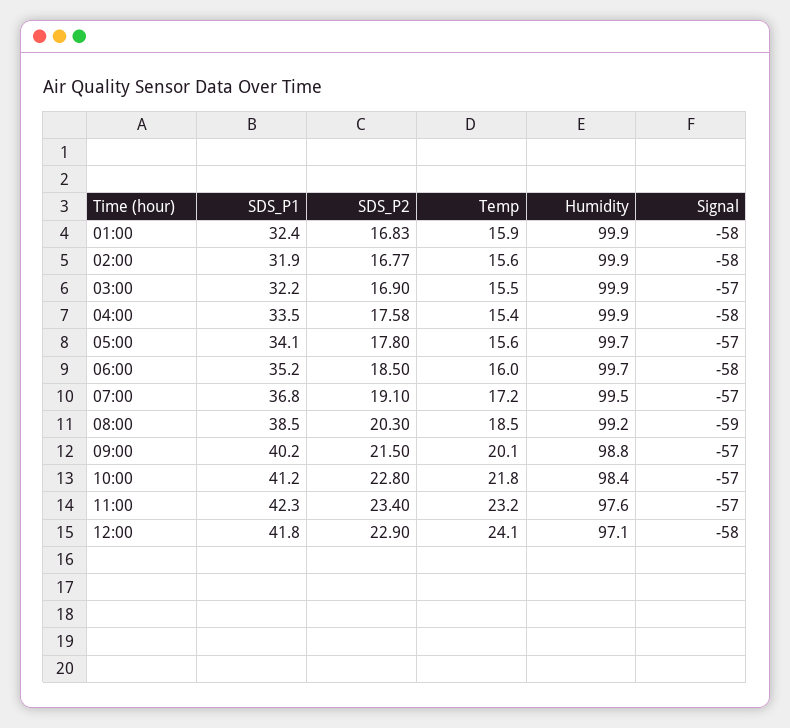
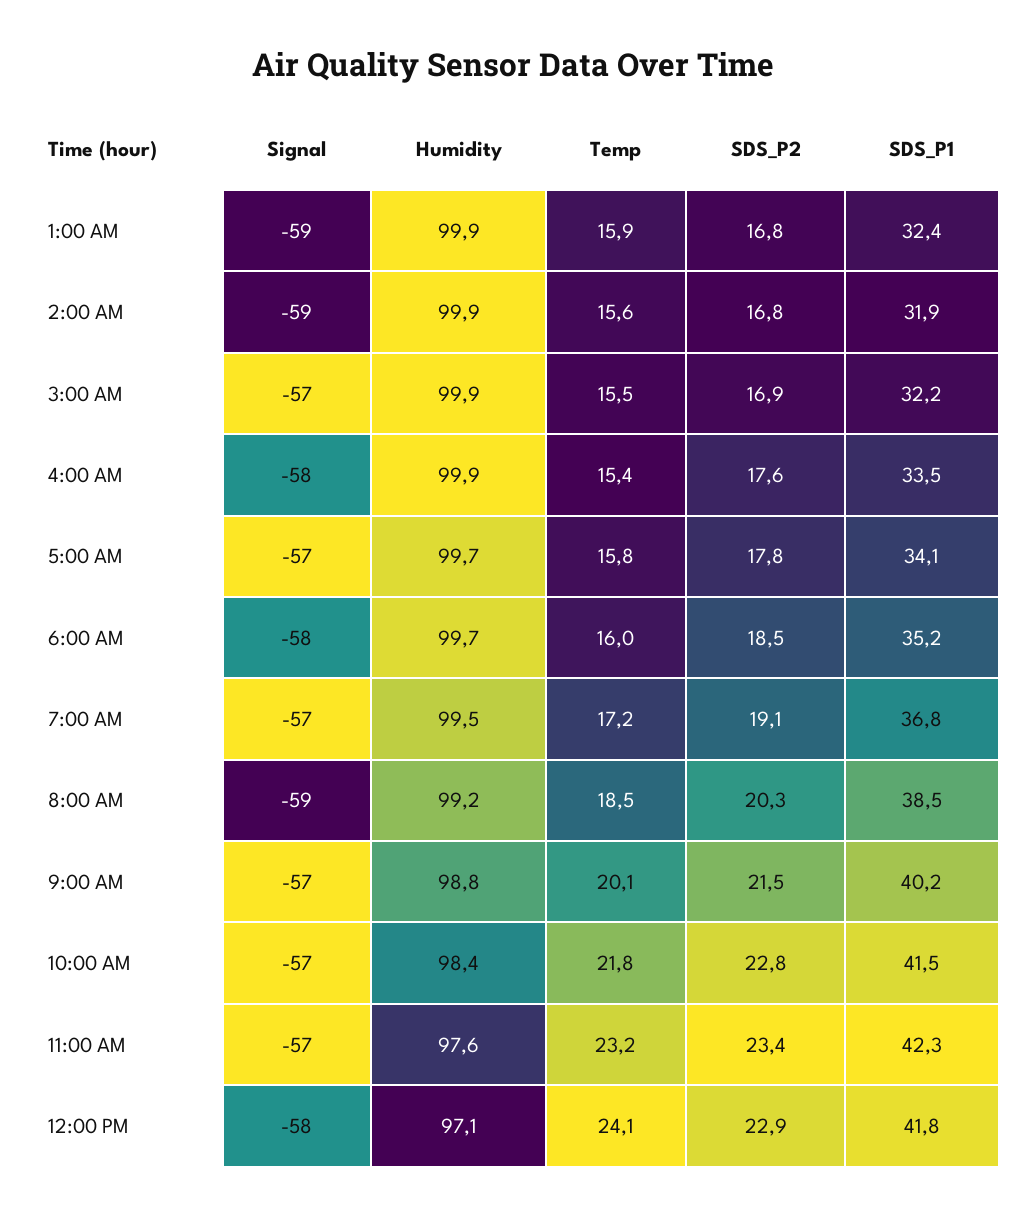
  {
    "SDS_P1": {
      "01:00": 32.4,
      "02:00": 31.9,
      "03:00": 32.2,
      "04:00": 33.5,
      "05:00": 34.1,
      "06:00": 35.2,
      "07:00": 36.8,
      "08:00": 38.5,
      "09:00": 40.2,
-     "10:00": 41.2,
+     "10:00": 41.5,
      "11:00": 42.3,
      "12:00": 41.8
    },
    "SDS_P2": {
      "01:00": 16.83,
      "02:00": 16.77,
      "03:00": 16.9,
      "04:00": 17.58,
      "05:00": 17.8,
      "06:00": 18.5,
      "07:00": 19.1,
      "08:00": 20.3,
      "09:00": 21.5,
      "10:00": 22.8,
      "11:00": 23.4,
      "12:00": 22.9
    },
    "Temp": {
      "01:00": 15.9,
      "02:00": 15.6,
      "03:00": 15.5,
      "04:00": 15.4,
-     "05:00": 15.6,
+     "05:00": 15.8,
      "06:00": 16,
      "07:00": 17.2,
      "08:00": 18.5,
      "09:00": 20.1,
      "10:00": 21.8,
      "11:00": 23.2,
      "12:00": 24.1
    },
    "Humidity": {
      "01:00": 99.9,
      "02:00": 99.9,
      "03:00": 99.9,
      "04:00": 99.9,
      "05:00": 99.7,
      "06:00": 99.7,
      "07:00": 99.5,
      "08:00": 99.2,
      "09:00": 98.8,
      "10:00": 98.4,
      "11:00": 97.6,
      "12:00": 97.1
    },
    "Signal": {
-     "01:00": -58,
+     "01:00": -59,
-     "02:00": -58,
+     "02:00": -59,
      "03:00": -57,
      "04:00": -58,
      "05:00": -57,
      "06:00": -58,
      "07:00": -57,
      "08:00": -59,
      "09:00": -57,
      "10:00": -57,
      "11:00": -57,
      "12:00": -58
    }
  }

